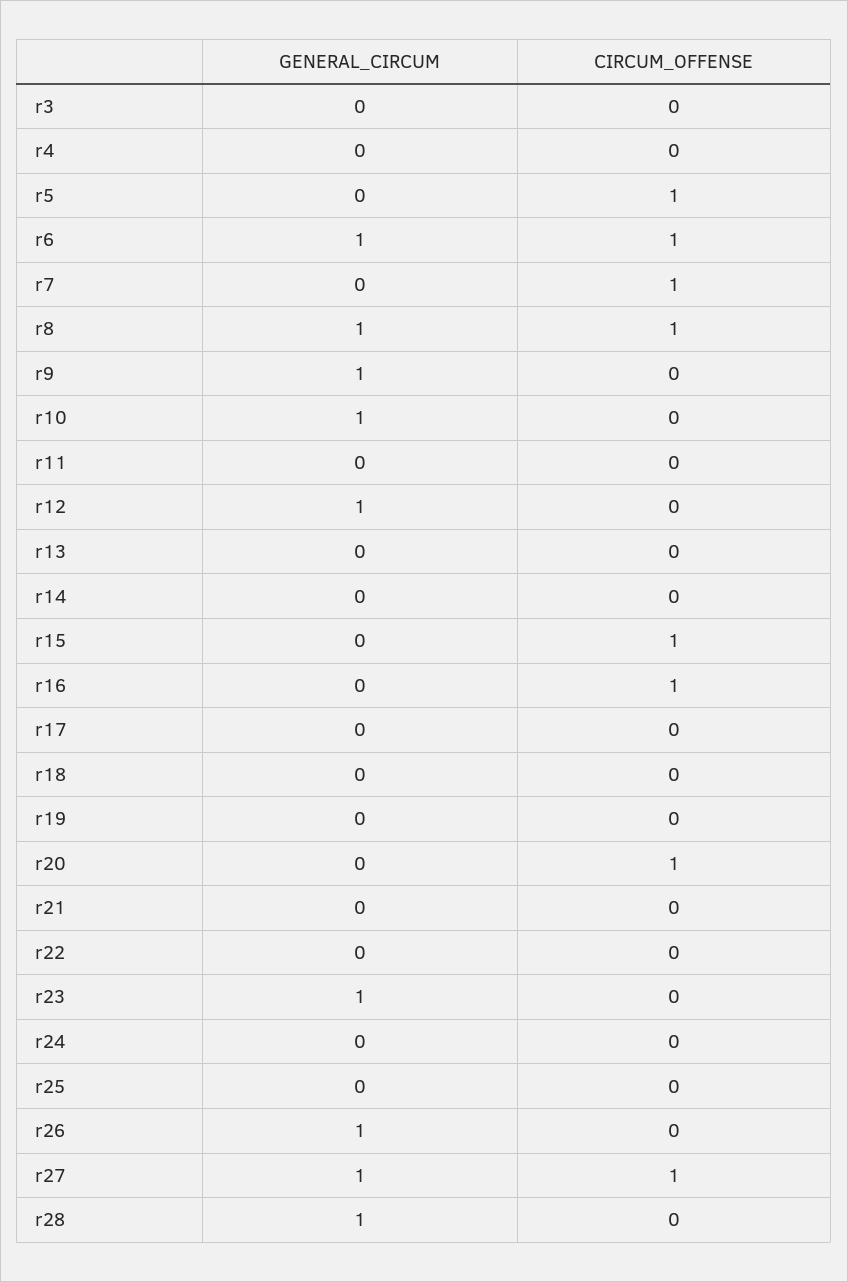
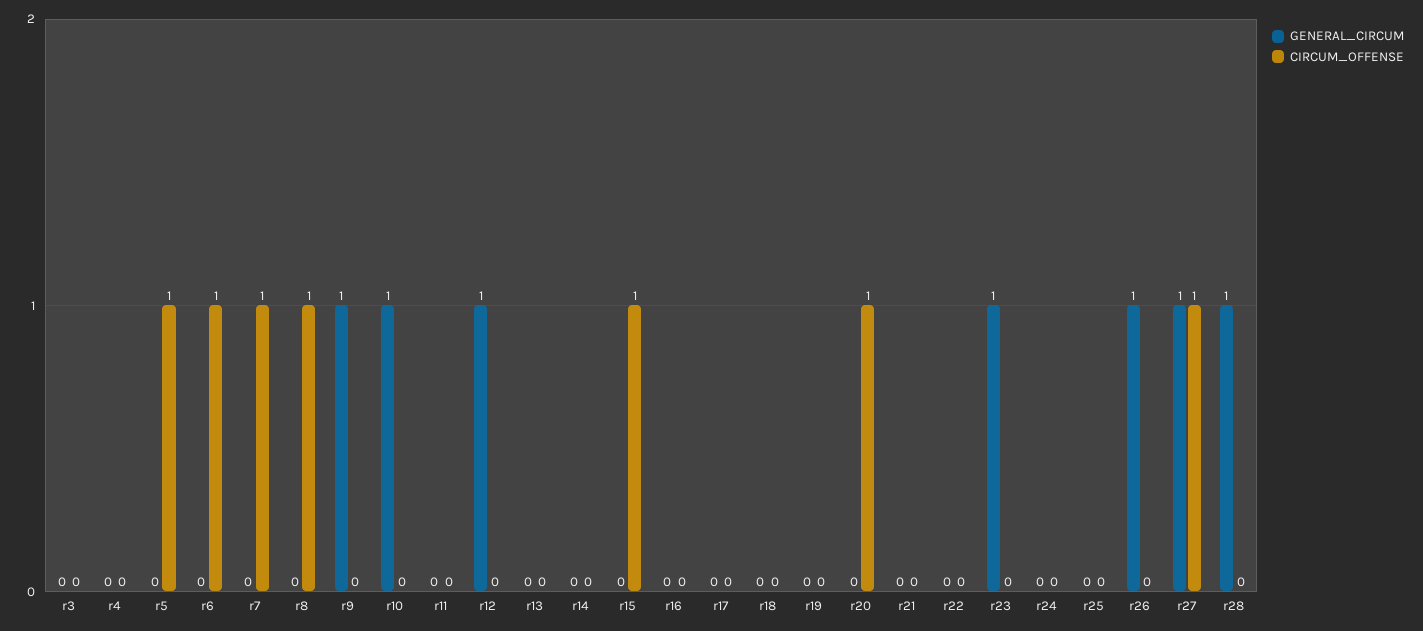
  {
    "GENERAL_CIRCUM": {
      "r3": 0,
      "r4": 0,
      "r5": 0,
-     "r6": 1,
+     "r6": 0,
      "r7": 0,
-     "r8": 1,
+     "r8": 0,
      "r9": 1,
      "r10": 1,
      "r11": 0,
      "r12": 1,
      "r13": 0,
      "r14": 0,
      "r15": 0,
      "r16": 0,
      "r17": 0,
      "r18": 0,
      "r19": 0,
      "r20": 0,
      "r21": 0,
      "r22": 0,
      "r23": 1,
      "r24": 0,
      "r25": 0,
      "r26": 1,
      "r27": 1,
      "r28": 1
    },
    "CIRCUM_OFFENSE": {
      "r3": 0,
      "r4": 0,
      "r5": 1,
      "r6": 1,
      "r7": 1,
      "r8": 1,
      "r9": 0,
      "r10": 0,
      "r11": 0,
      "r12": 0,
      "r13": 0,
      "r14": 0,
      "r15": 1,
-     "r16": 1,
+     "r16": 0,
      "r17": 0,
      "r18": 0,
      "r19": 0,
      "r20": 1,
      "r21": 0,
      "r22": 0,
      "r23": 0,
      "r24": 0,
      "r25": 0,
      "r26": 0,
      "r27": 1,
      "r28": 0
    }
  }

